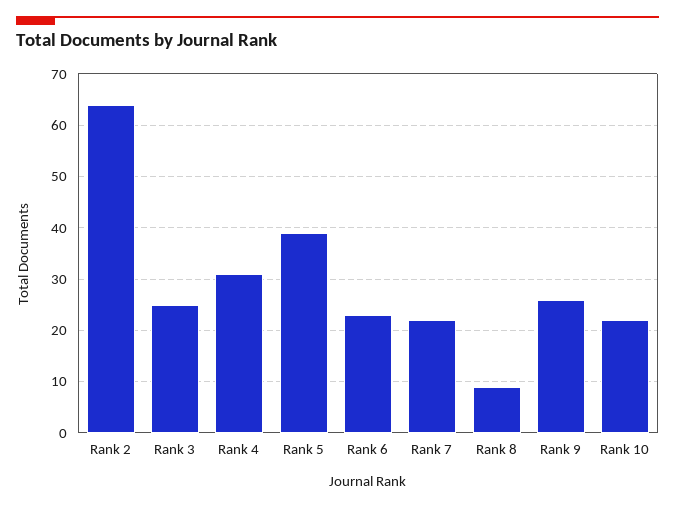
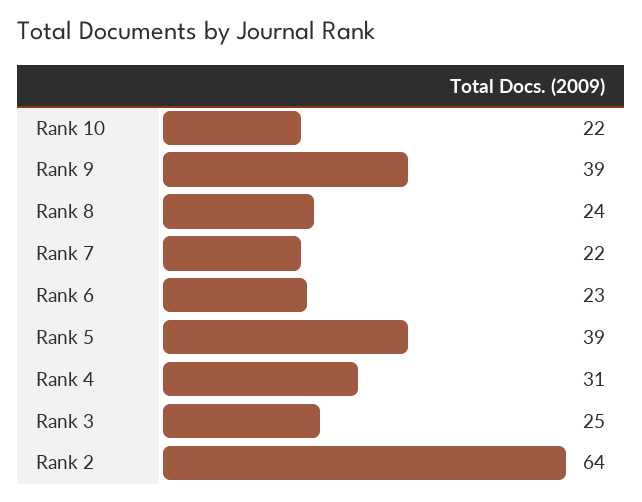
  {
    "Rank 2": 64,
    "Rank 3": 25,
    "Rank 4": 31,
    "Rank 5": 39,
    "Rank 6": 23,
    "Rank 7": 22,
-   "Rank 8": 10,
+   "Rank 8": 24,
-   "Rank 9": 25,
+   "Rank 9": 39,
    "Rank 10": 22
  }

